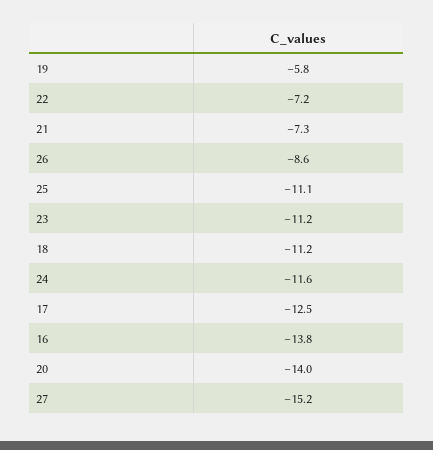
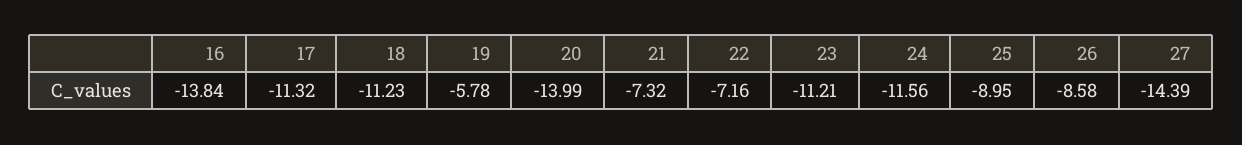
  {
    "19": -5.78,
    "22": -7.16,
    "21": -7.32,
    "26": -8.58,
-   "25": -11.1,
+   "25": -8.95,
    "23": -11.21,
    "18": -11.23,
    "24": -11.56,
-   "17": -12.5,
+   "17": -11.32,
    "16": -13.84,
    "20": -13.99,
-   "27": -15.2
+   "27": -14.39
  }

